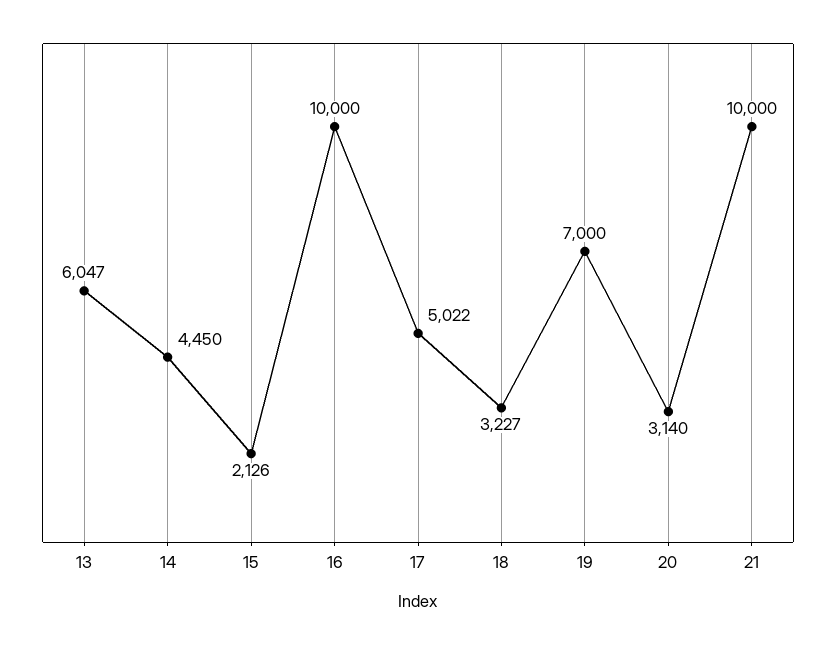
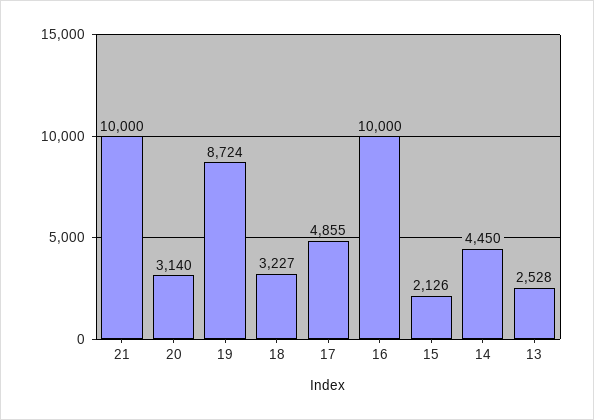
  {
-   "13": 6047,
+   "13": 2528,
    "14": 4450,
    "15": 2126,
    "16": 10000,
-   "17": 5022,
+   "17": 4855,
    "18": 3227,
-   "19": 7000,
+   "19": 8724,
    "20": 3140,
    "21": 10000
  }

